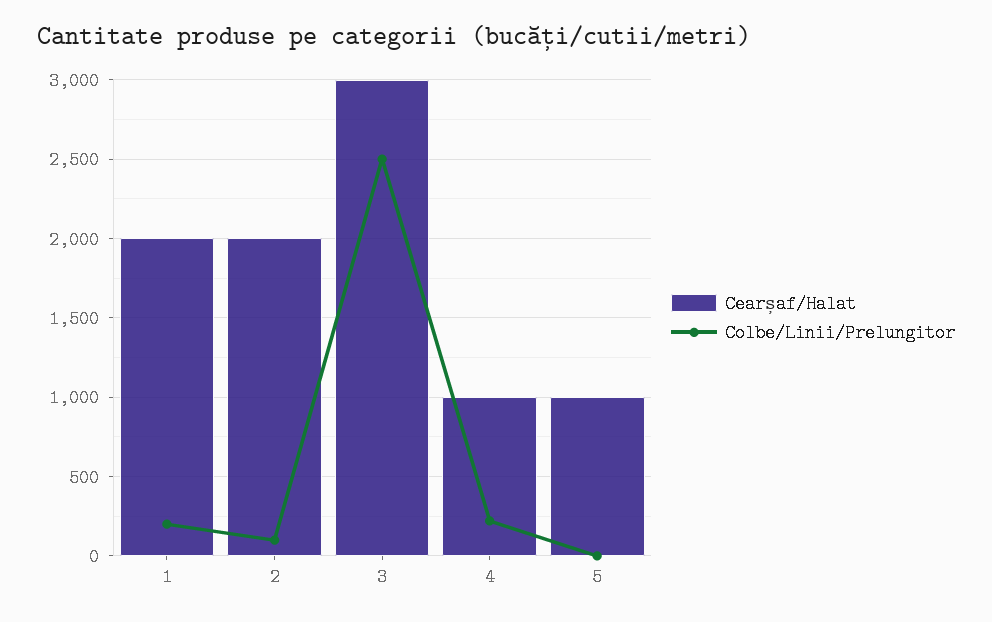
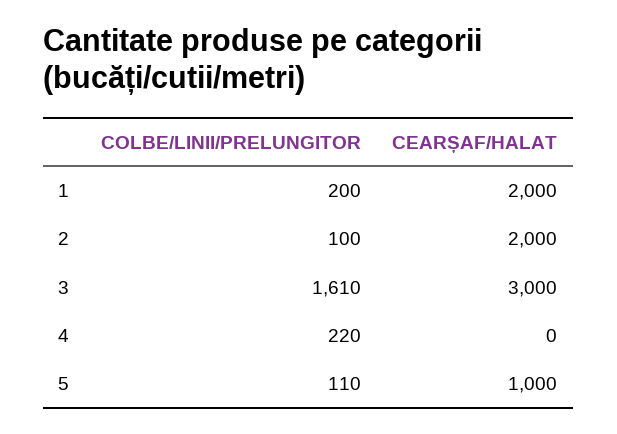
  {
    "Cearșaf/Halat": {
      "1": 2000,
      "2": 2000,
      "3": 3000,
-     "4": 1000,
+     "4": 0,
      "5": 1000
    },
    "Colbe/Linii/Prelungitor": {
      "1": 200,
      "2": 100,
-     "3": 2500,
+     "3": 1610,
      "4": 220,
-     "5": 0
+     "5": 110
    }
  }

